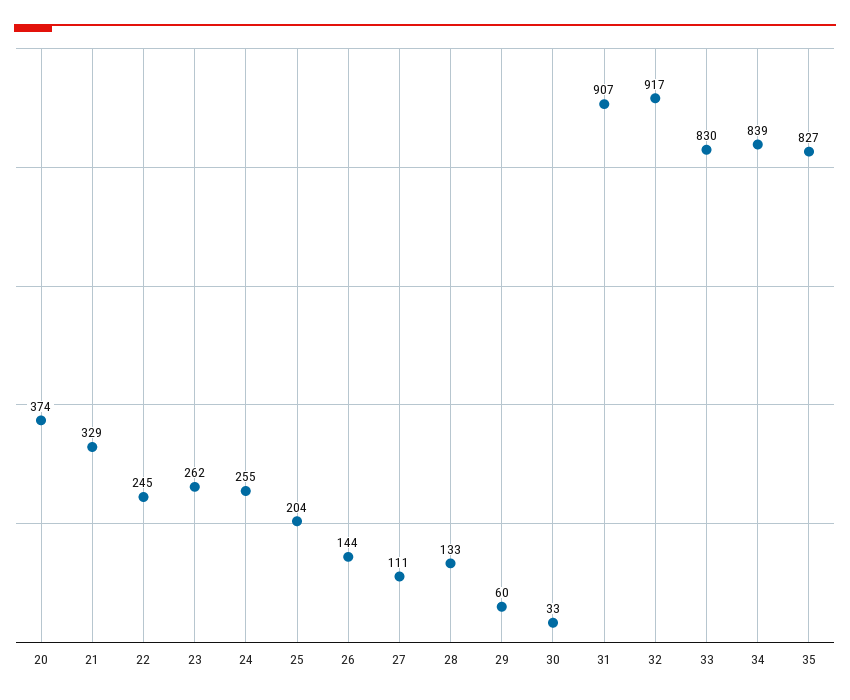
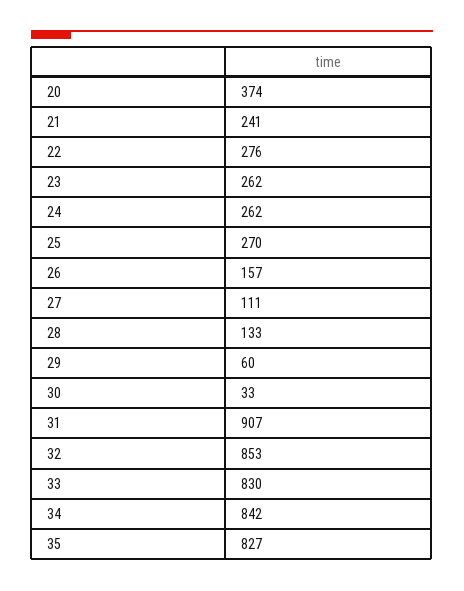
  {
    "20": 374,
-   "21": 329,
+   "21": 241,
-   "22": 245,
+   "22": 276,
    "23": 262,
-   "24": 255,
+   "24": 262,
-   "25": 204,
+   "25": 270,
-   "26": 144,
+   "26": 157,
    "27": 111,
    "28": 133,
    "29": 60,
    "30": 33,
    "31": 907,
-   "32": 917,
+   "32": 853,
    "33": 830,
-   "34": 839,
+   "34": 842,
    "35": 827
  }

